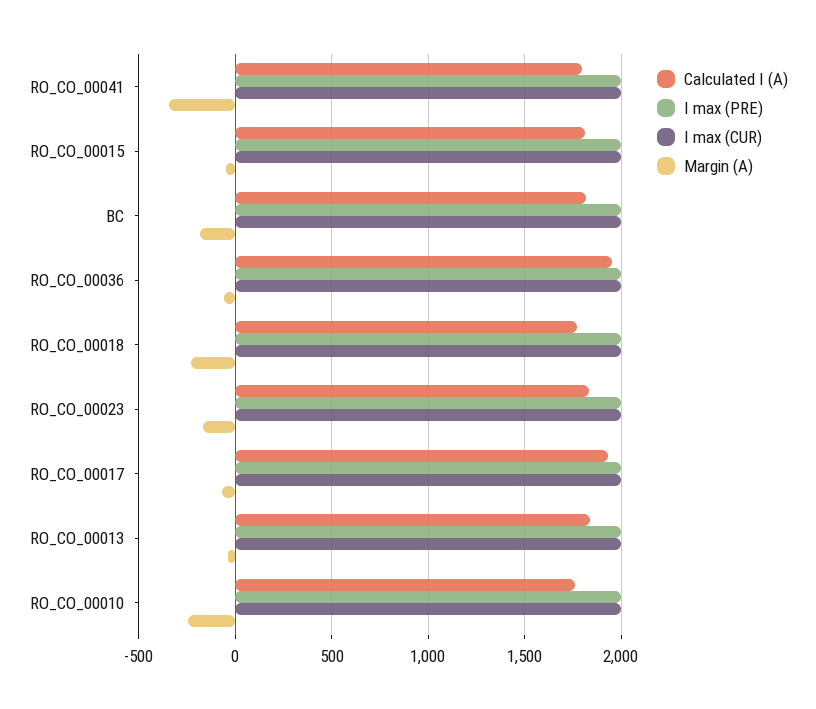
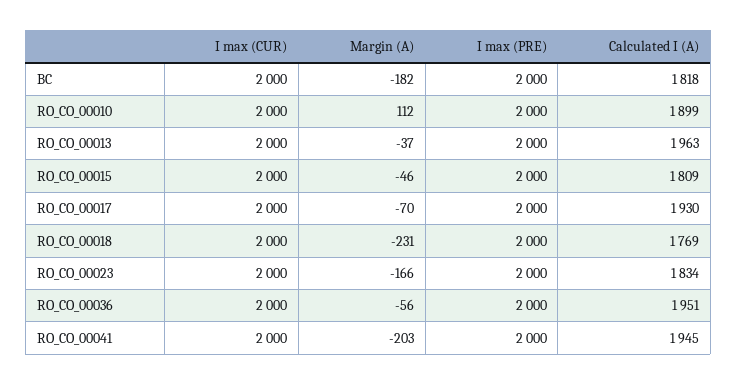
  {
    "Calculated I (A)": {
-     "RO_CO_00041": 1800,
+     "RO_CO_00041": 1945,
      "RO_CO_00015": 1809,
      "BC": 1818,
      "RO_CO_00036": 1951,
      "RO_CO_00018": 1769,
      "RO_CO_00023": 1834,
      "RO_CO_00017": 1930,
-     "RO_CO_00013": 1850,
+     "RO_CO_00013": 1963,
-     "RO_CO_00010": 1750
+     "RO_CO_00010": 1899
    },
    "I max (PRE)": {
      "RO_CO_00041": 2000,
      "RO_CO_00015": 2000,
      "BC": 2000,
      "RO_CO_00036": 2000,
      "RO_CO_00018": 2000,
      "RO_CO_00023": 2000,
      "RO_CO_00017": 2000,
      "RO_CO_00013": 2000,
      "RO_CO_00010": 2000
    },
    "I max (CUR)": {
      "RO_CO_00041": 2000,
      "RO_CO_00015": 2000,
      "BC": 2000,
      "RO_CO_00036": 2000,
      "RO_CO_00018": 2000,
      "RO_CO_00023": 2000,
      "RO_CO_00017": 2000,
      "RO_CO_00013": 2000,
      "RO_CO_00010": 2000
    },
    "Margin (A)": {
-     "RO_CO_00041": -350,
+     "RO_CO_00041": -203,
      "RO_CO_00015": -46,
      "BC": -182,
      "RO_CO_00036": -56,
      "RO_CO_00018": -231,
      "RO_CO_00023": -166,
      "RO_CO_00017": -70,
      "RO_CO_00013": -37,
-     "RO_CO_00010": -250
+     "RO_CO_00010": 112
    }
  }

